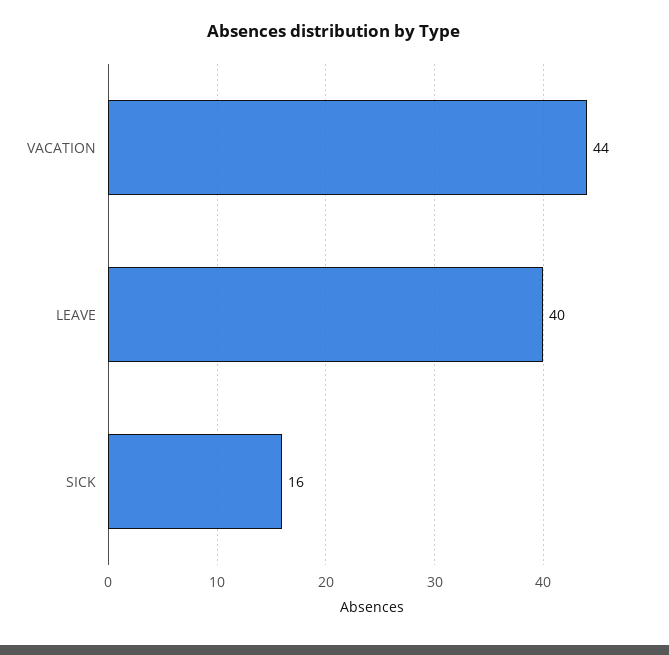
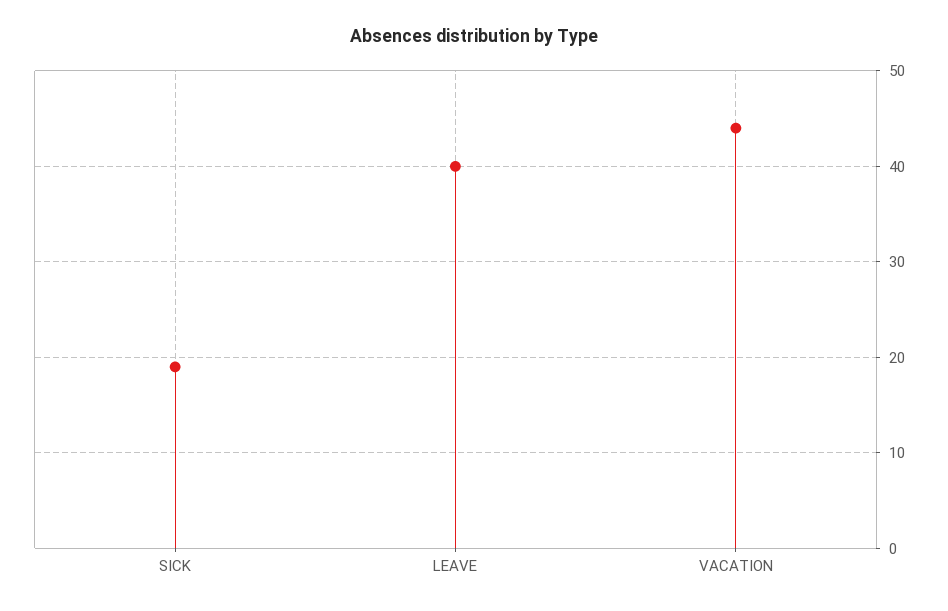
  {
    "VACATION": 44,
    "LEAVE": 40,
-   "SICK": 16
+   "SICK": 19
  }

